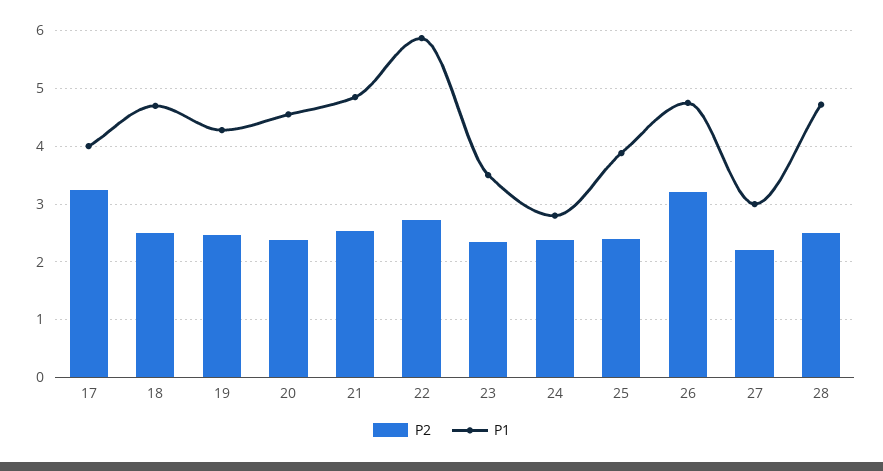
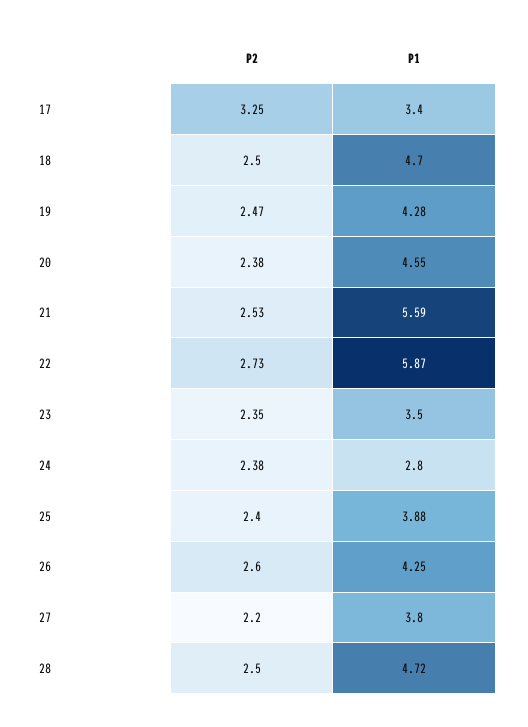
  {
    "P2": {
      "17": 3.25,
      "18": 2.5,
      "19": 2.47,
      "20": 2.38,
      "21": 2.53,
      "22": 2.73,
      "23": 2.35,
      "24": 2.38,
      "25": 2.4,
-     "26": 3.2,
+     "26": 2.6,
      "27": 2.2,
      "28": 2.5
    },
    "P1": {
-     "17": 4,
+     "17": 3.4,
      "18": 4.7,
      "19": 4.28,
      "20": 4.55,
-     "21": 4.8,
+     "21": 5.59,
      "22": 5.87,
      "23": 3.5,
      "24": 2.8,
      "25": 3.88,
-     "26": 4.8,
+     "26": 4.25,
-     "27": 3,
+     "27": 3.8,
      "28": 4.72
    }
  }

